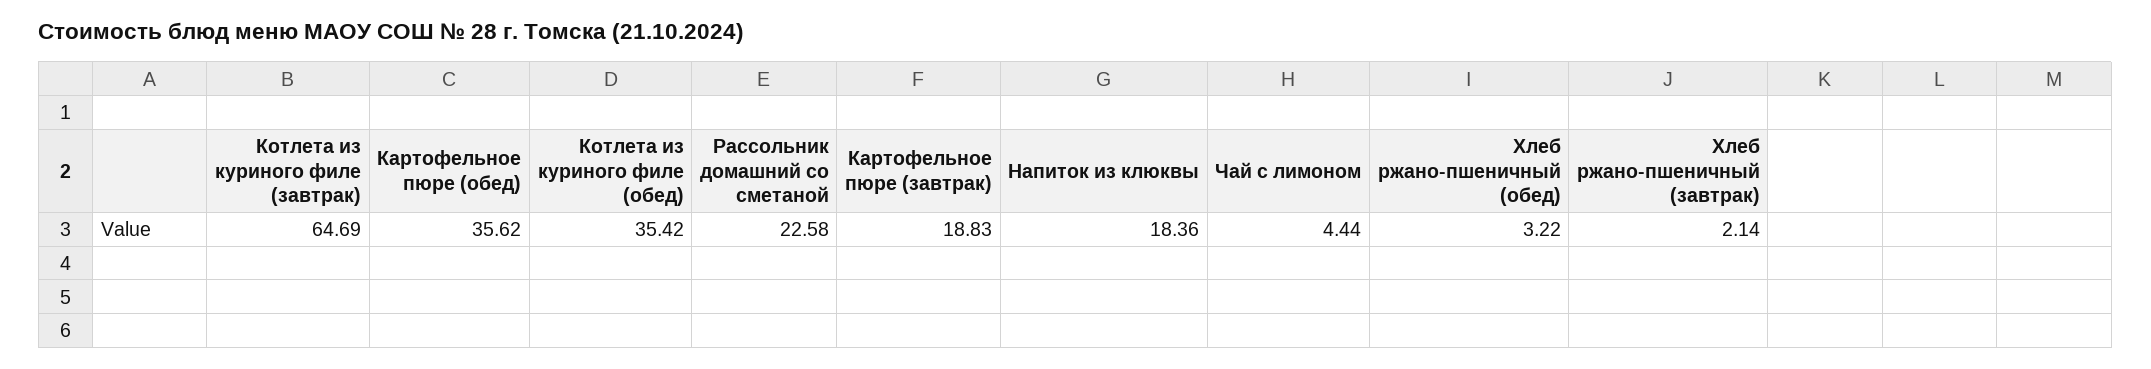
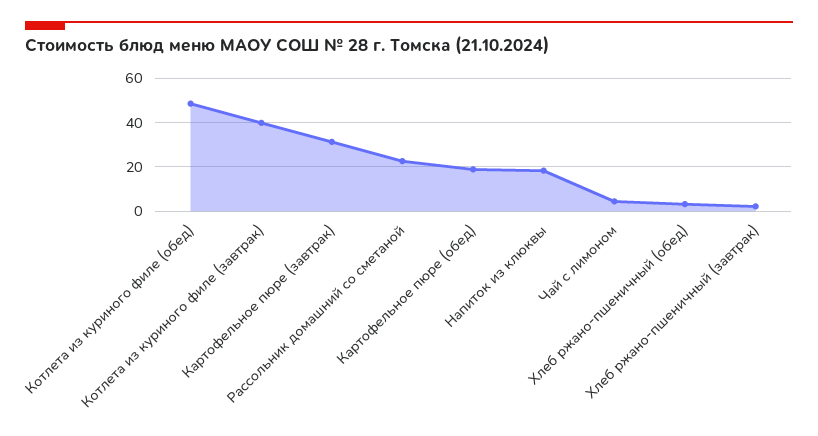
  {
-   "Котлета из куриного филе (завтрак)": 64.69,
+   "Котлета из куриного филе (завтрак)": 40,
-   "Картофельное пюре (обед)": 35.62,
+   "Картофельное пюре (обед)": 20,
-   "Котлета из куриного филе (обед)": 35.42,
+   "Котлета из куриного филе (обед)": 50,
    "Рассольник домашний со сметаной": 22.58,
-   "Картофельное пюре (завтрак)": 18.83,
+   "Картофельное пюре (завтрак)": 30,
    "Напиток из клюквы": 18.36,
    "Чай с лимоном": 4.44,
    "Хлеб ржано-пшеничный (обед)": 3.22,
    "Хлеб ржано-пшеничный (завтрак)": 2.14
  }

